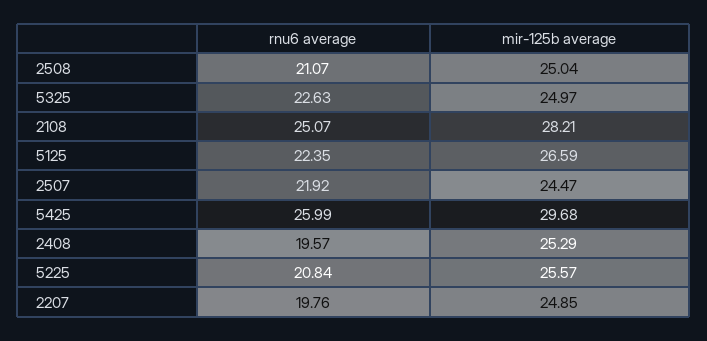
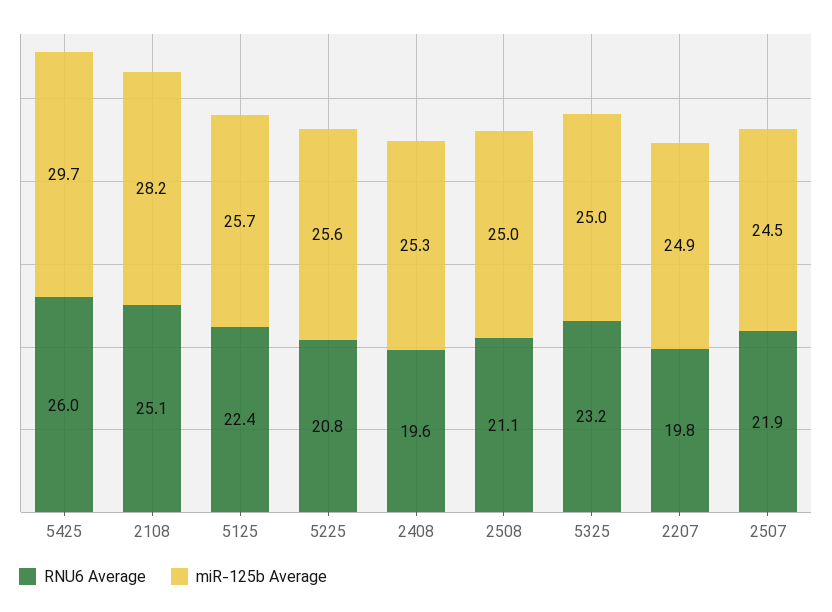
  {
    "rnu6 average": {
      "2508": 21.07,
-     "5325": 22.63,
+     "5325": 23.2,
      "2108": 25.07,
      "5125": 22.35,
      "2507": 21.92,
      "5425": 25.99,
      "2408": 19.57,
      "5225": 20.84,
      "2207": 19.76
    },
    "mir-125b average": {
      "2508": 25.04,
      "5325": 24.97,
      "2108": 28.21,
-     "5125": 26.59,
+     "5125": 25.7,
      "2507": 24.47,
      "5425": 29.68,
      "2408": 25.29,
      "5225": 25.57,
      "2207": 24.85
    }
  }

